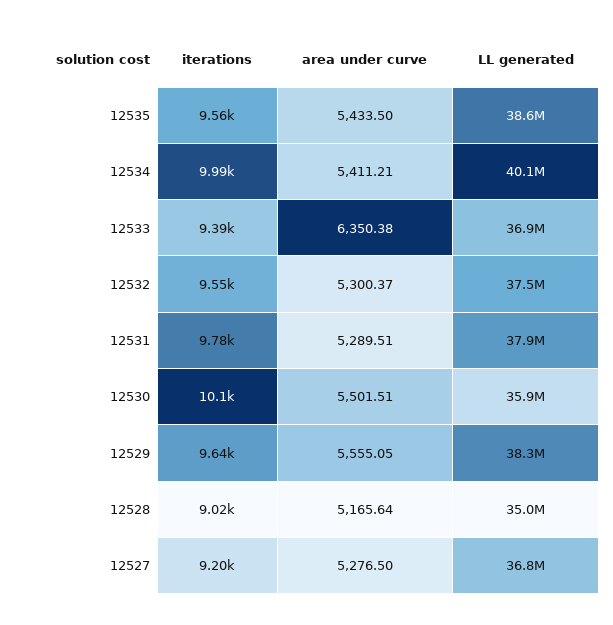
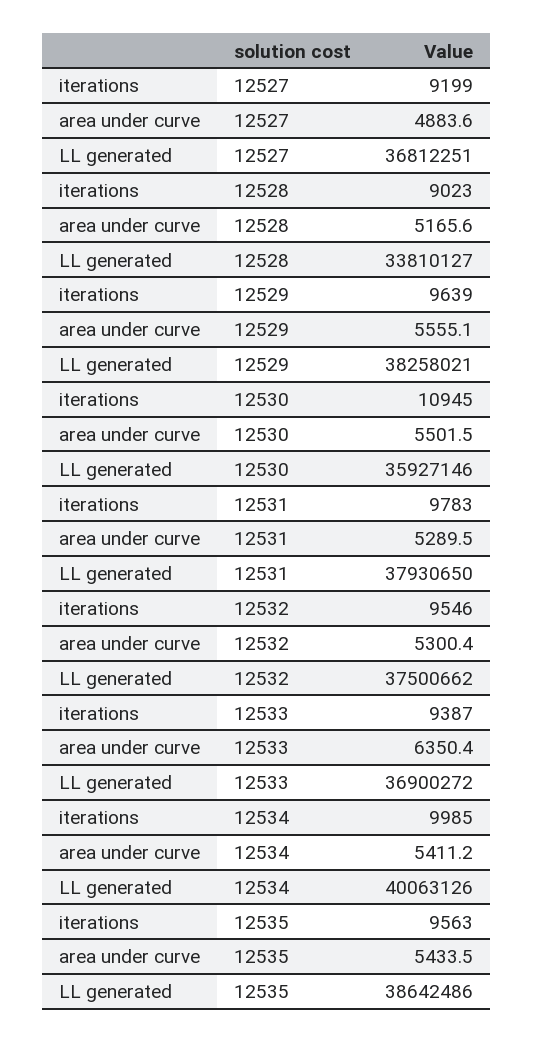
  {
    "iterations": {
      "12535": 9563,
      "12534": 9985,
      "12533": 9387,
      "12532": 9546,
      "12531": 9783,
-     "12530": 10100,
+     "12530": 10945,
      "12529": 9639,
      "12528": 9023,
      "12527": 9199
    },
    "area under curve": {
      "12535": 5433.5,
      "12534": 5411.21,
      "12533": 6350.38,
      "12532": 5300.37,
      "12531": 5289.51,
      "12530": 5501.51,
      "12529": 5555.05,
      "12528": 5165.64,
-     "12527": 5276.5
+     "12527": 4883.6
    },
    "LL generated": {
      "12535": 38642486,
      "12534": 40063126,
      "12533": 36900272,
      "12532": 37500662,
      "12531": 37930650,
      "12530": 35927146,
      "12529": 38258021,
-     "12528": 35000000,
+     "12528": 33810127,
      "12527": 36812251
    }
  }

